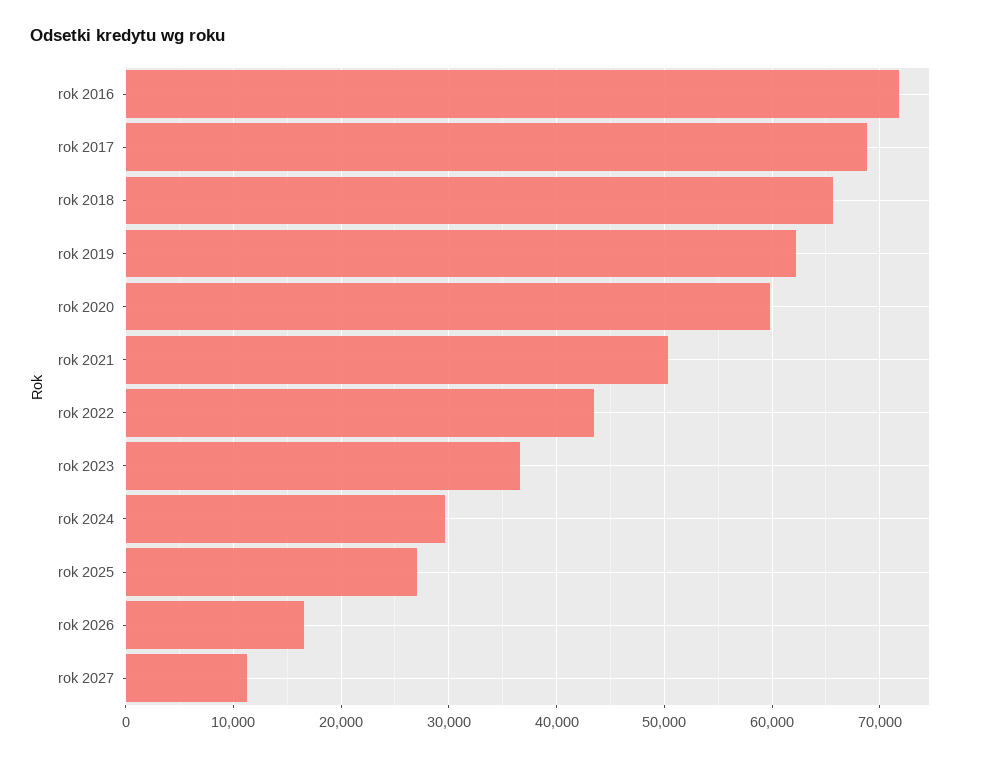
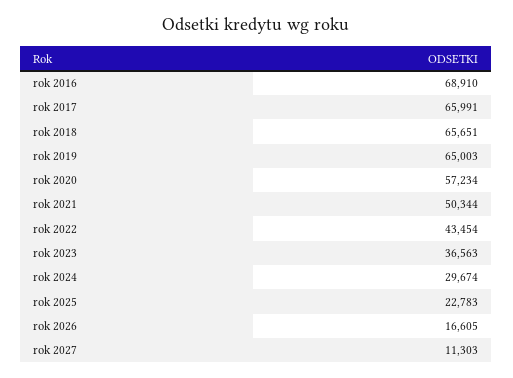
  {
-   "rok 2016": 72000,
+   "rok 2016": 68910,
-   "rok 2017": 69000,
+   "rok 2017": 65991,
    "rok 2018": 65651,
-   "rok 2019": 62000,
+   "rok 2019": 65003,
-   "rok 2020": 60000,
+   "rok 2020": 57234,
    "rok 2021": 50344,
    "rok 2022": 43454,
    "rok 2023": 36563,
    "rok 2024": 29674,
-   "rok 2025": 27000,
+   "rok 2025": 22783,
    "rok 2026": 16605,
    "rok 2027": 11303
  }

